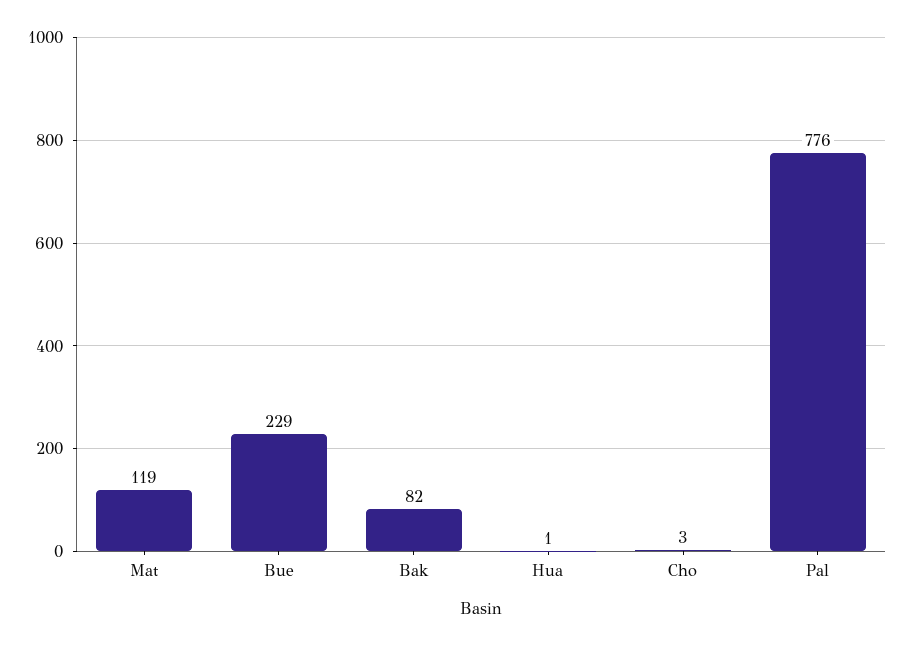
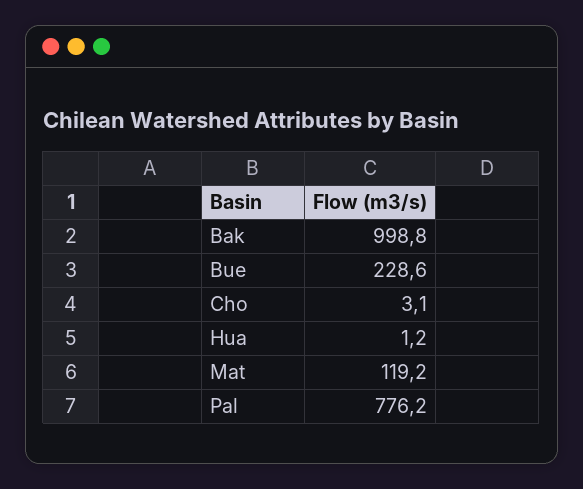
  {
    "Mat": 119.2,
    "Bue": 228.6,
-   "Bak": 82,
+   "Bak": 998.8,
    "Hua": 1.2,
    "Cho": 3.1,
    "Pal": 776.2
  }

